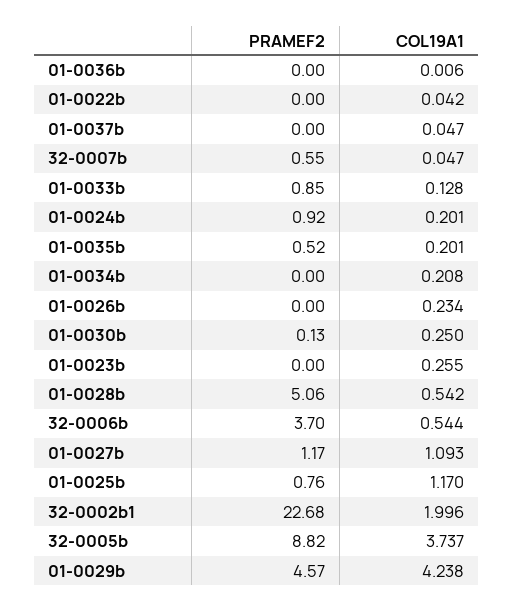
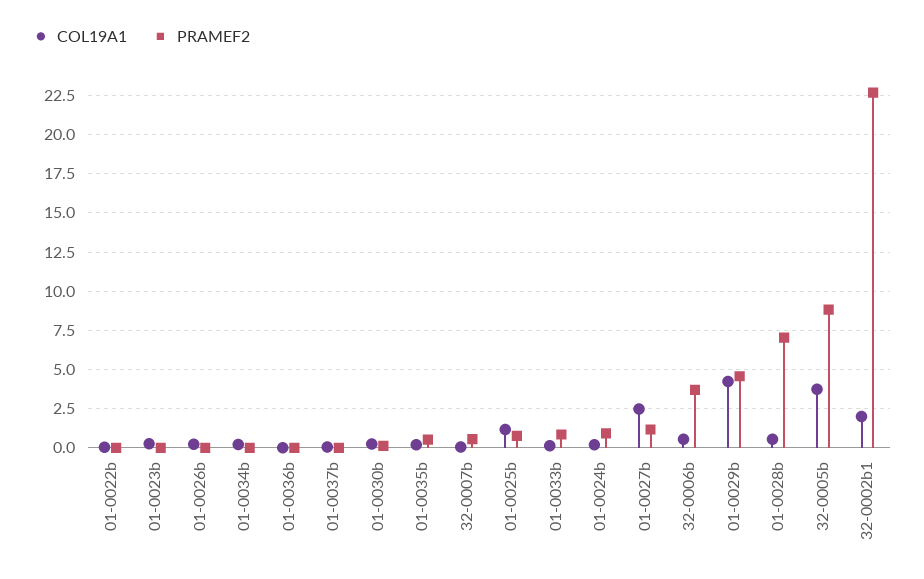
  {
    "PRAMEF2": {
      "01-0036b": 0,
      "01-0022b": 0,
      "01-0037b": 0,
      "32-0007b": 0.55,
      "01-0033b": 0.85,
      "01-0024b": 0.92,
      "01-0035b": 0.52,
      "01-0034b": 0,
      "01-0026b": 0,
      "01-0030b": 0.13,
      "01-0023b": 0,
-     "01-0028b": 5.06,
+     "01-0028b": 7,
      "32-0006b": 3.7,
      "01-0027b": 1.17,
      "01-0025b": 0.76,
      "32-0002b1": 22.68,
      "32-0005b": 8.82,
      "01-0029b": 4.57
    },
    "COL19A1": {
      "01-0036b": 0.006,
      "01-0022b": 0.042,
      "01-0037b": 0.047,
      "32-0007b": 0.047,
      "01-0033b": 0.128,
      "01-0024b": 0.201,
      "01-0035b": 0.201,
      "01-0034b": 0.208,
      "01-0026b": 0.234,
      "01-0030b": 0.25,
      "01-0023b": 0.255,
      "01-0028b": 0.542,
      "32-0006b": 0.544,
-     "01-0027b": 1.093,
+     "01-0027b": 2.5,
      "01-0025b": 1.17,
      "32-0002b1": 1.996,
      "32-0005b": 3.737,
      "01-0029b": 4.238
    }
  }

